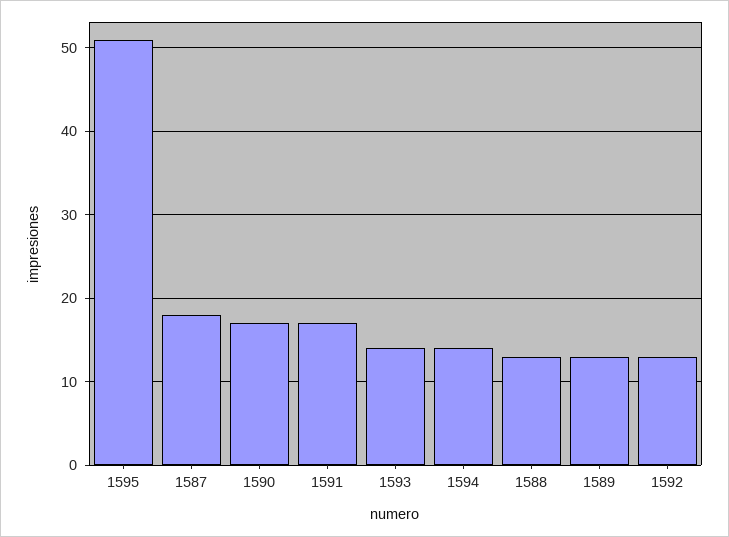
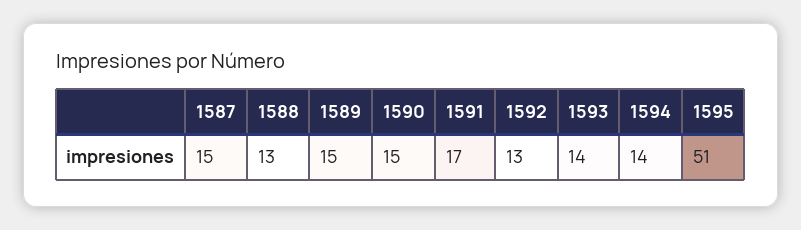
  {
    "1595": 51,
-   "1587": 18,
+   "1587": 15,
-   "1590": 17,
+   "1590": 15,
    "1591": 17,
    "1593": 14,
    "1594": 14,
    "1588": 13,
-   "1589": 13,
+   "1589": 15,
    "1592": 13
  }

